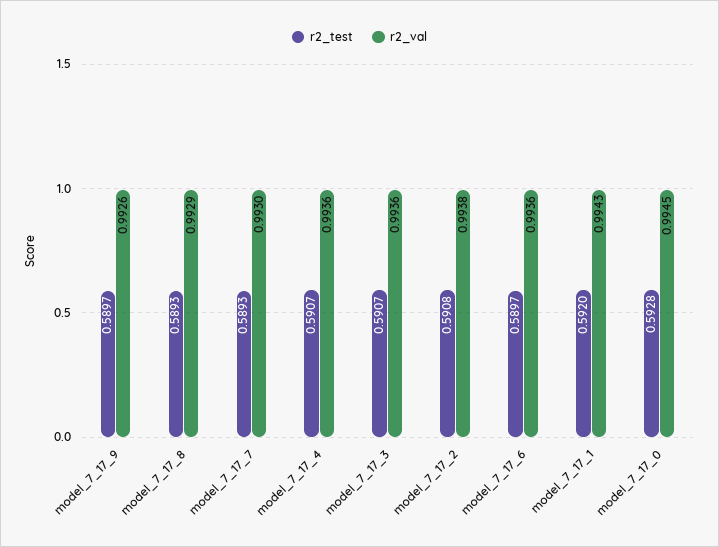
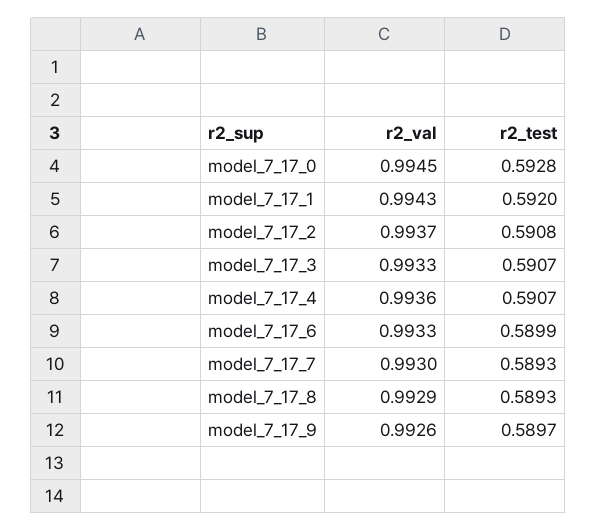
  {
    "r2_test": {
      "model_7_17_9": 0.5897,
      "model_7_17_8": 0.5893,
      "model_7_17_7": 0.5893,
      "model_7_17_4": 0.5907,
      "model_7_17_3": 0.5907,
      "model_7_17_2": 0.5908,
-     "model_7_17_6": 0.5897,
+     "model_7_17_6": 0.5899,
      "model_7_17_1": 0.592,
      "model_7_17_0": 0.5928
    },
    "r2_val": {
      "model_7_17_9": 0.9926,
      "model_7_17_8": 0.9929,
      "model_7_17_7": 0.993,
      "model_7_17_4": 0.9936,
-     "model_7_17_3": 0.9936,
+     "model_7_17_3": 0.9933,
-     "model_7_17_2": 0.9938,
+     "model_7_17_2": 0.9937,
-     "model_7_17_6": 0.9936,
+     "model_7_17_6": 0.9933,
      "model_7_17_1": 0.9943,
      "model_7_17_0": 0.9945
    }
  }

